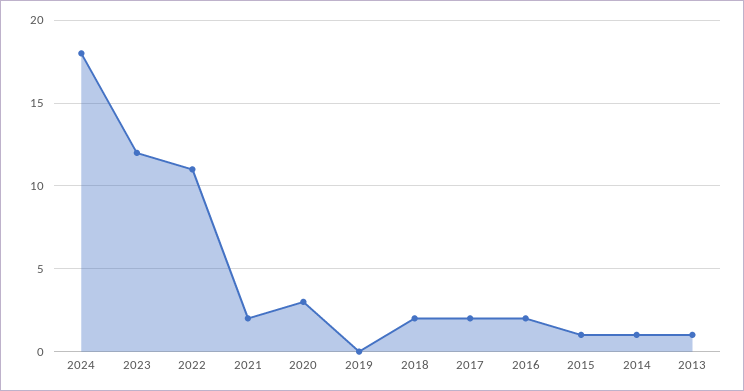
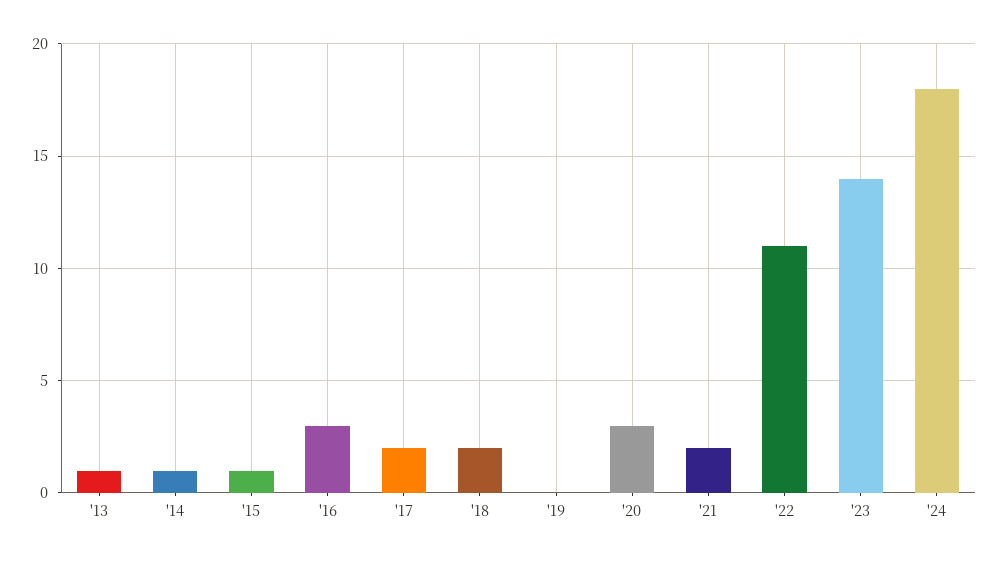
  {
    "2024": 18,
-   "2023": 12,
+   "2023": 14,
    "2022": 11,
    "2021": 2,
    "2020": 3,
    "2019": 0,
    "2018": 2,
    "2017": 2,
-   "2016": 2,
+   "2016": 3,
    "2015": 1,
    "2014": 1,
    "2013": 1
  }

